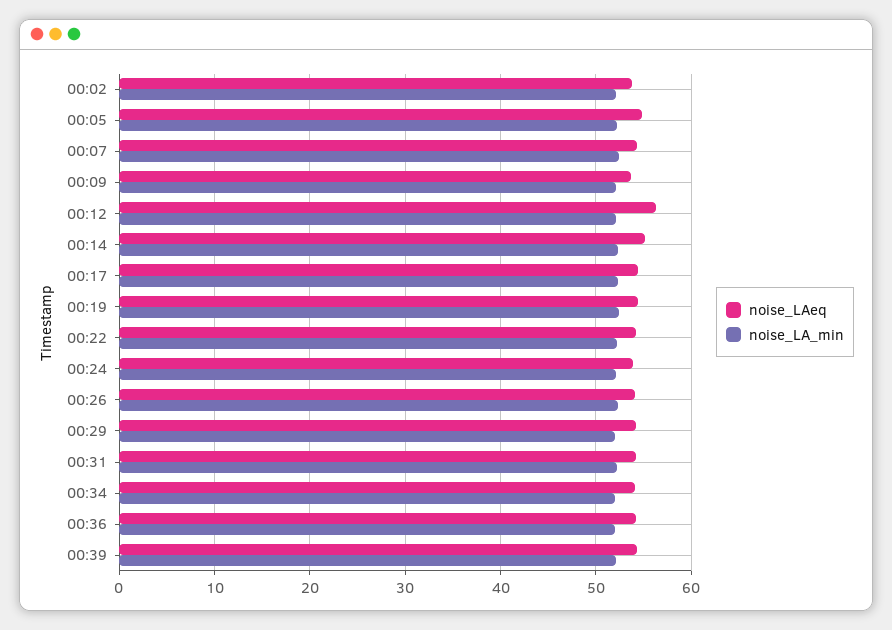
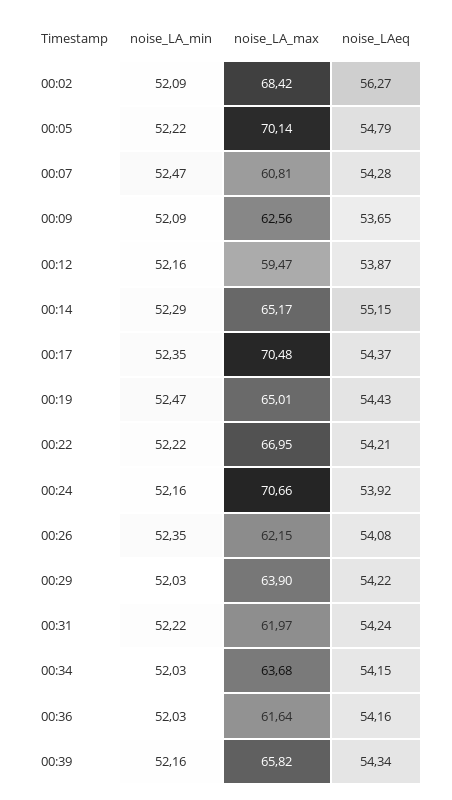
  {
    "noise_LAeq": {
-     "00:02": 54,
+     "00:02": 56.27,
      "00:05": 54.79,
      "00:07": 54.28,
      "00:09": 53.65,
-     "00:12": 56,
+     "00:12": 53.87,
      "00:14": 55.15,
      "00:17": 54.37,
      "00:19": 54.43,
      "00:22": 54.21,
      "00:24": 53.92,
      "00:26": 54.08,
      "00:29": 54.22,
      "00:31": 54.24,
      "00:34": 54.15,
      "00:36": 54.16,
      "00:39": 54.34
    },
    "noise_LA_min": {
      "00:02": 52.09,
      "00:05": 52.22,
      "00:07": 52.47,
      "00:09": 52.09,
      "00:12": 52.16,
      "00:14": 52.29,
      "00:17": 52.35,
      "00:19": 52.47,
      "00:22": 52.22,
      "00:24": 52.16,
      "00:26": 52.35,
      "00:29": 52.03,
      "00:31": 52.22,
      "00:34": 52.03,
      "00:36": 52.03,
      "00:39": 52.16
-   }
+   },
+   "noise_LA_max": {
+     "00:02": 68.42,
+     "00:05": 70.14,
+     "00:07": 60.81,
+     "00:09": 62.56,
+     "00:12": 59.47,
+     "00:14": 65.17,
+     "00:17": 70.48,
+     "00:19": 65.01,
+     "00:22": 66.95,
+     "00:24": 70.66,
+     "00:26": 62.15,
+     "00:29": 63.9,
+     "00:31": 61.97,
+     "00:34": 63.68,
+     "00:36": 61.64,
+     "00:39": 65.82
+   }
  }

